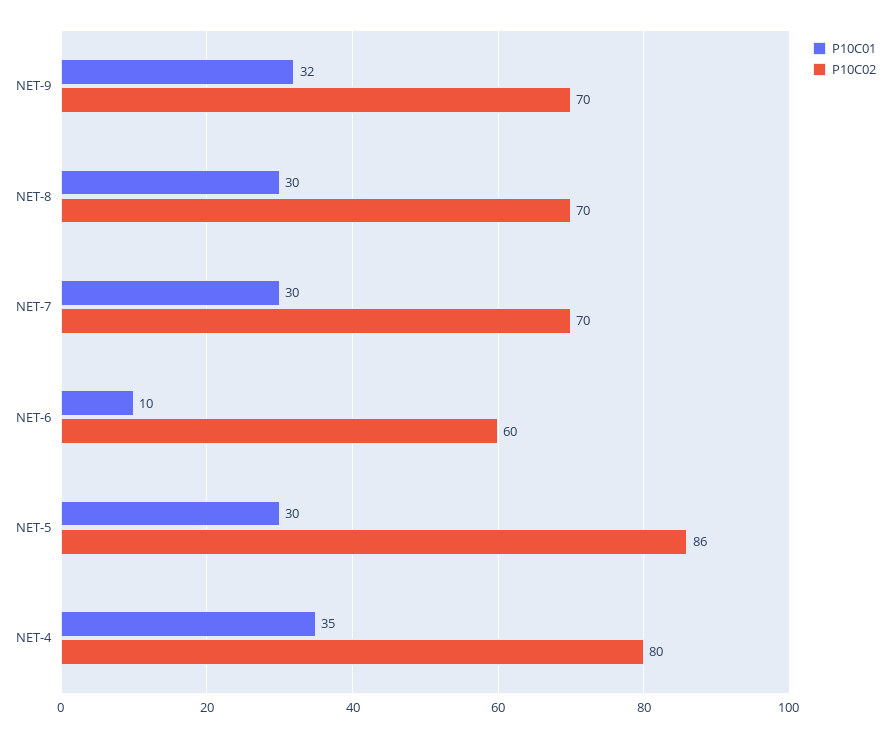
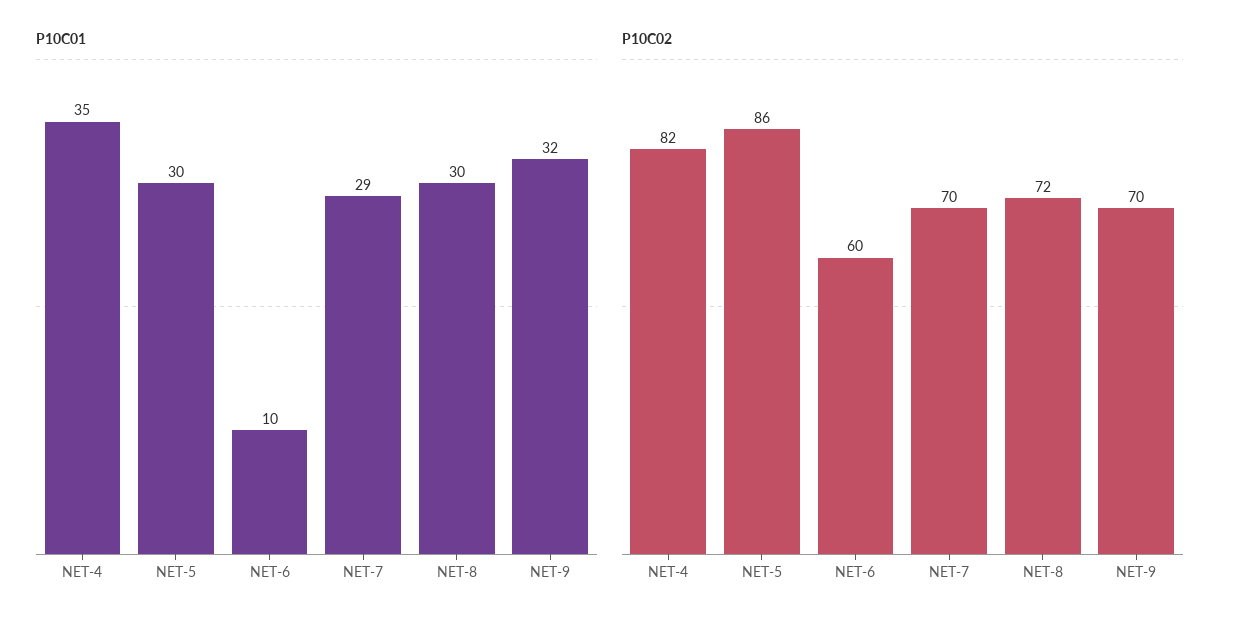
  {
    "P10C01": {
      "NET-9": 32,
      "NET-8": 30,
-     "NET-7": 30,
+     "NET-7": 29,
      "NET-6": 10,
      "NET-5": 30,
      "NET-4": 35
    },
    "P10C02": {
      "NET-9": 70,
-     "NET-8": 70,
+     "NET-8": 72,
      "NET-7": 70,
      "NET-6": 60,
      "NET-5": 86,
-     "NET-4": 80
+     "NET-4": 82
    }
  }

